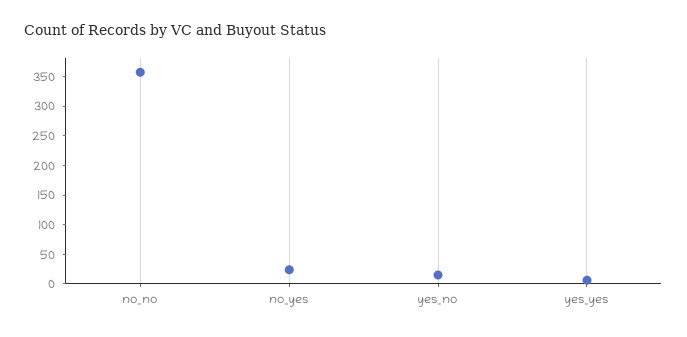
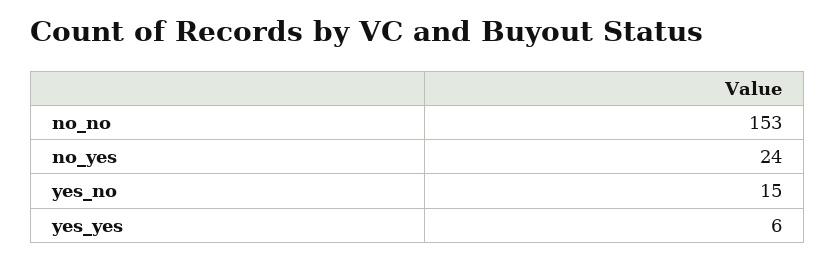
  {
-   "no_no": 350,
+   "no_no": 153,
    "no_yes": 24,
    "yes_no": 15,
    "yes_yes": 6
  }

